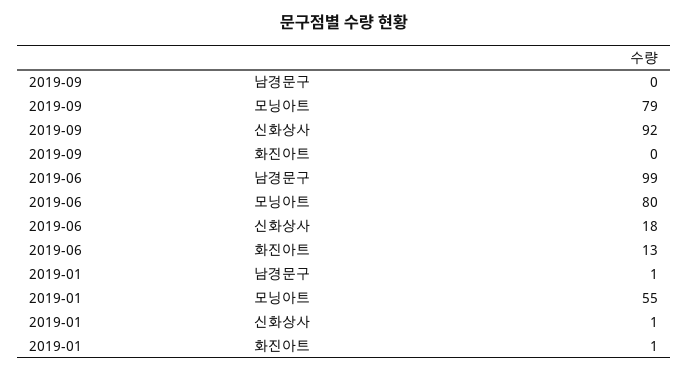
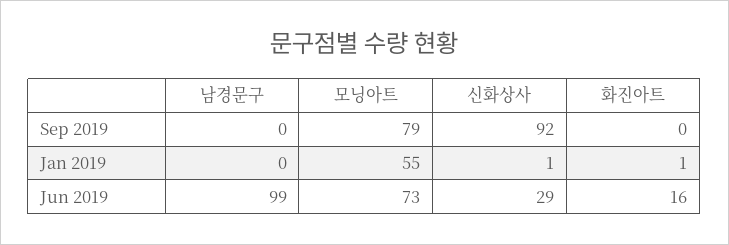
  {
    "2019-09": {
      "남경문구": 0,
      "모닝아트": 79,
      "신화상사": 92,
      "화진아트": 0
    },
    "2019-06": {
      "남경문구": 99,
-     "모닝아트": 80,
+     "모닝아트": 73,
-     "신화상사": 18,
+     "신화상사": 29,
-     "화진아트": 13
+     "화진아트": 16
    },
    "2019-01": {
-     "남경문구": 1,
+     "남경문구": 0,
      "모닝아트": 55,
      "신화상사": 1,
      "화진아트": 1
    }
  }

